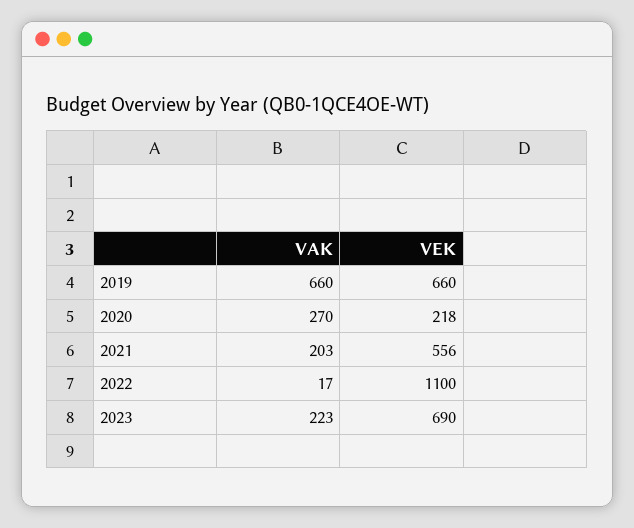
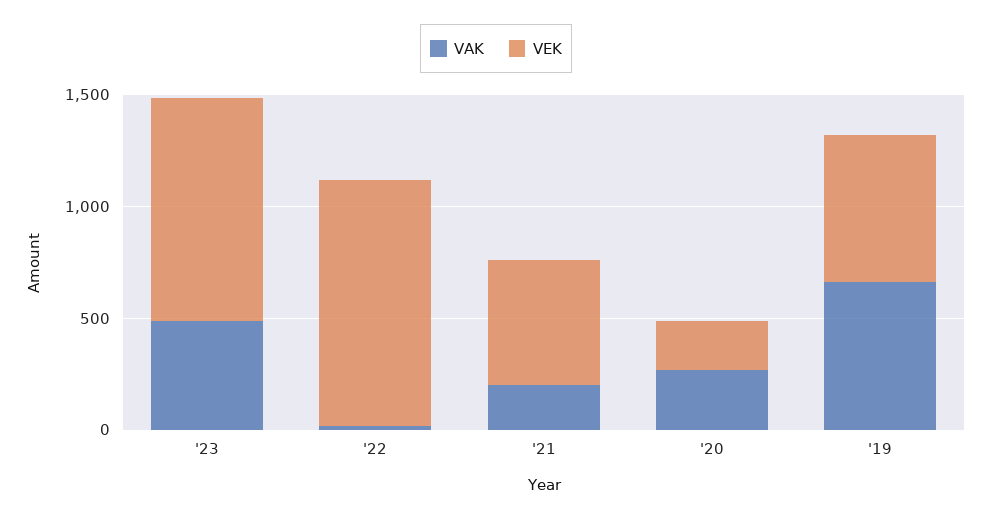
  {
    "VAK": {
      "2019": 660,
      "2020": 270,
      "2021": 203,
      "2022": 17,
-     "2023": 223
+     "2023": 500
    },
    "VEK": {
      "2019": 660,
      "2020": 218,
      "2021": 556,
      "2022": 1100,
-     "2023": 690
+     "2023": 1000
    }
  }

